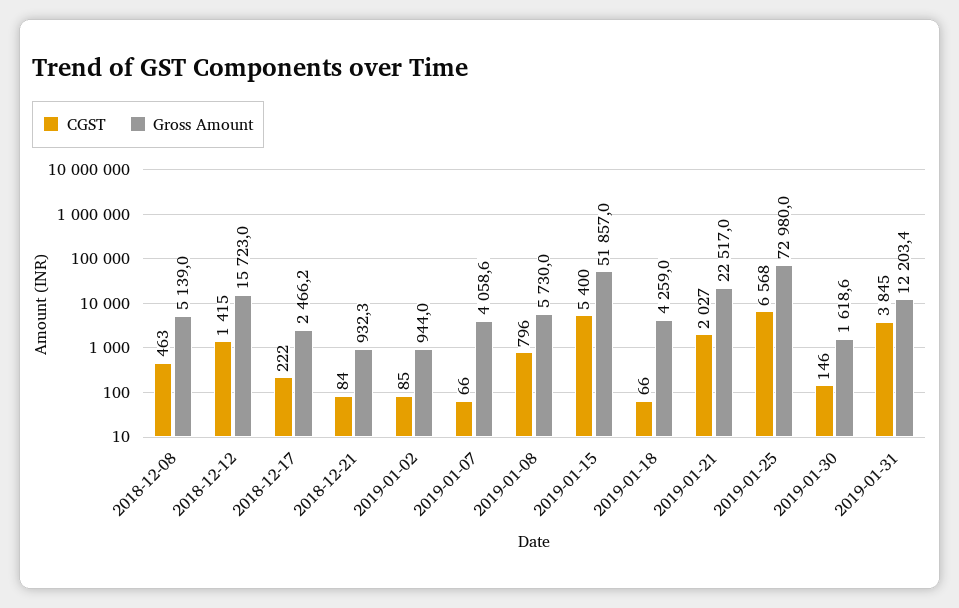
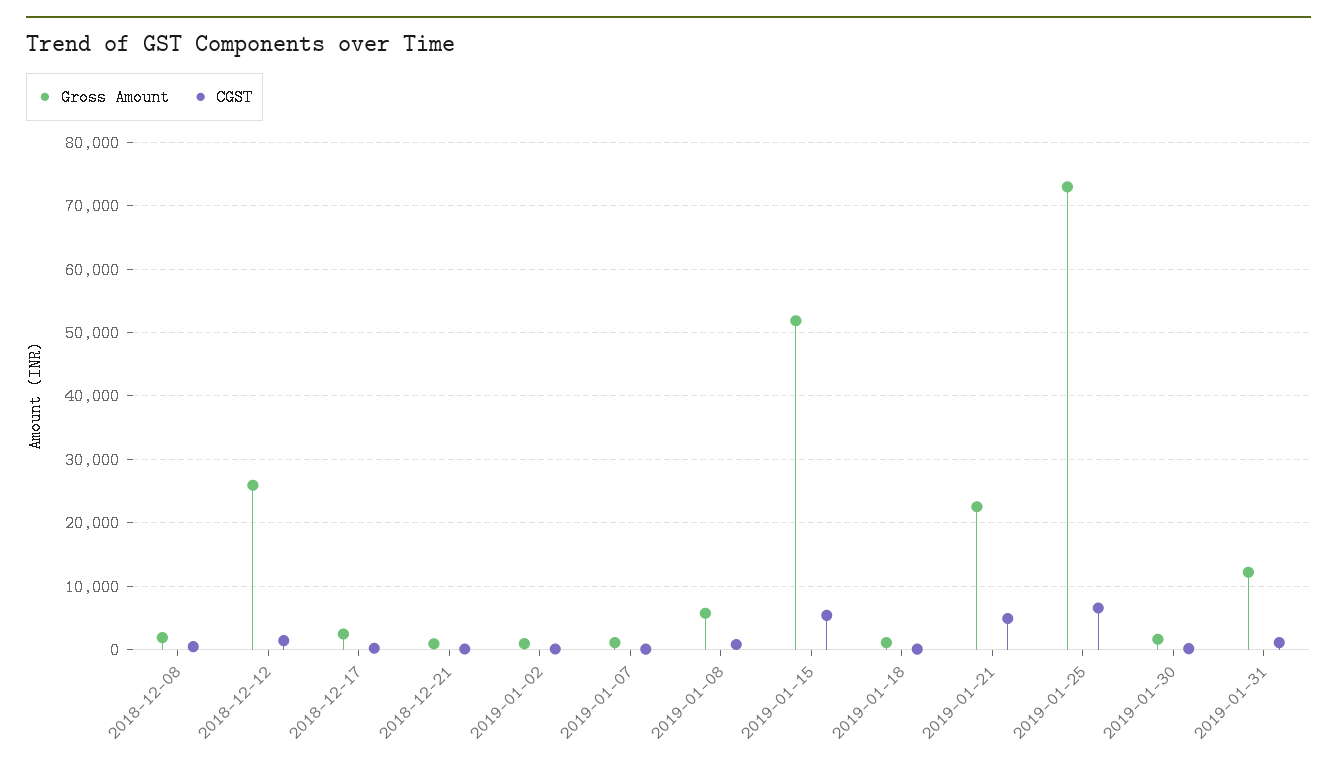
  {
    "CGST": {
      "2018-12-08": 463,
      "2018-12-12": 1415,
      "2018-12-17": 222,
      "2018-12-21": 84,
      "2019-01-02": 85,
      "2019-01-07": 66,
      "2019-01-08": 796,
      "2019-01-15": 5400,
      "2019-01-18": 66,
-     "2019-01-21": 2027,
+     "2019-01-21": 5000,
      "2019-01-25": 6568,
      "2019-01-30": 146,
-     "2019-01-31": 3845
+     "2019-01-31": 1000
    },
    "Gross Amount": {
-     "2018-12-08": 5139,
+     "2018-12-08": 2000,
-     "2018-12-12": 15723,
+     "2018-12-12": 26000,
      "2018-12-17": 2466.2,
      "2018-12-21": 932.3,
      "2019-01-02": 944,
-     "2019-01-07": 4058.6,
+     "2019-01-07": 1000,
      "2019-01-08": 5730,
      "2019-01-15": 51857,
-     "2019-01-18": 4259,
+     "2019-01-18": 1000,
      "2019-01-21": 22517,
      "2019-01-25": 72980,
      "2019-01-30": 1618.6,
      "2019-01-31": 12203.4
    }
  }

